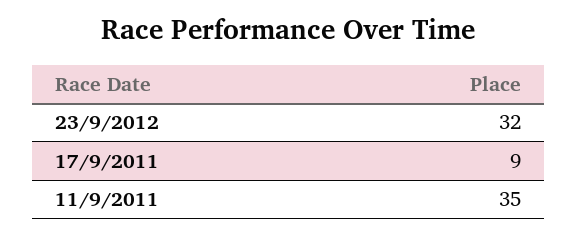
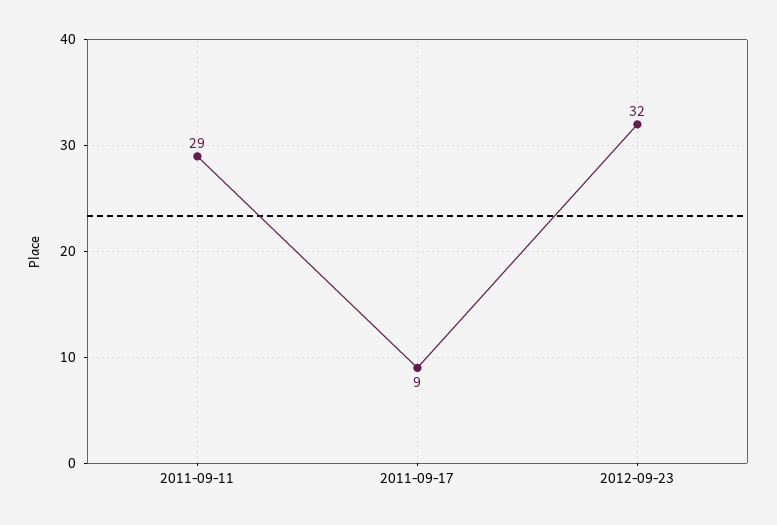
  {
    "23/9/2012": 32,
    "17/9/2011": 9,
-   "11/9/2011": 35
+   "11/9/2011": 29
  }

